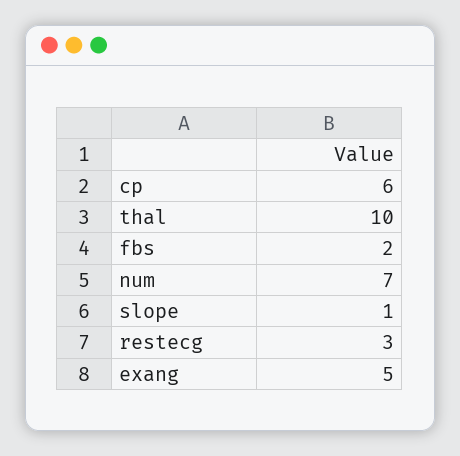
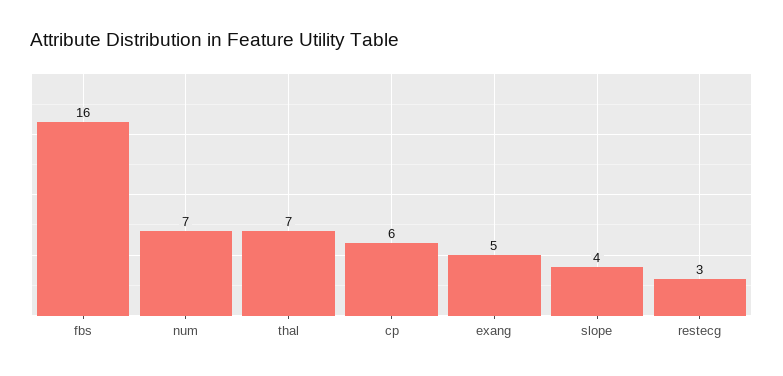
  {
    "cp": 6,
-   "thal": 10,
+   "thal": 7,
-   "fbs": 2,
+   "fbs": 16,
    "num": 7,
-   "slope": 1,
+   "slope": 4,
    "restecg": 3,
    "exang": 5
  }

